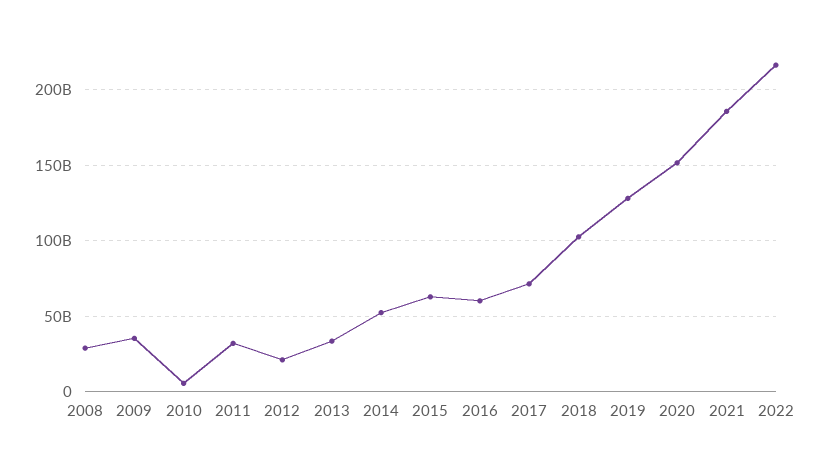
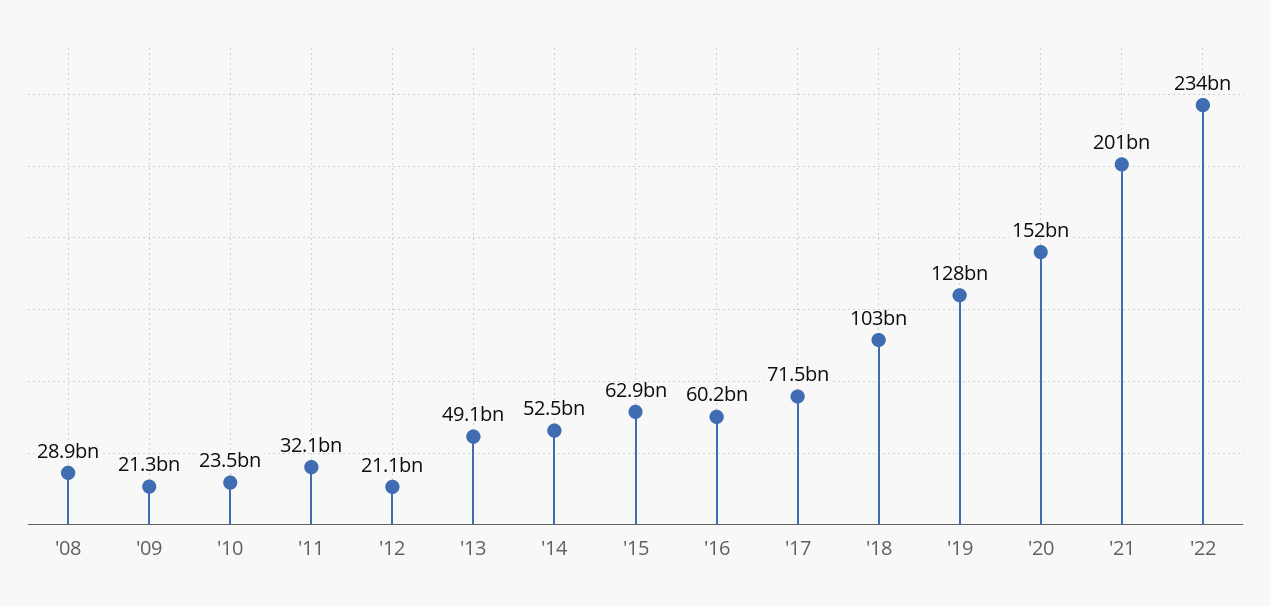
  {
    "2008": 28900000000,
-   "2009": 35000000000,
+   "2009": 21300000000,
-   "2010": 5000000000,
+   "2010": 23500000000,
    "2011": 32100000000,
    "2012": 21100000000,
-   "2013": 35000000000,
+   "2013": 49100000000,
    "2014": 52500000000,
    "2015": 62900000000,
    "2016": 60200000000,
    "2017": 71500000000,
    "2018": 103000000000,
    "2019": 128000000000,
    "2020": 152000000000,
-   "2021": 185000000000,
+   "2021": 201000000000,
-   "2022": 215000000000
+   "2022": 234000000000
  }

